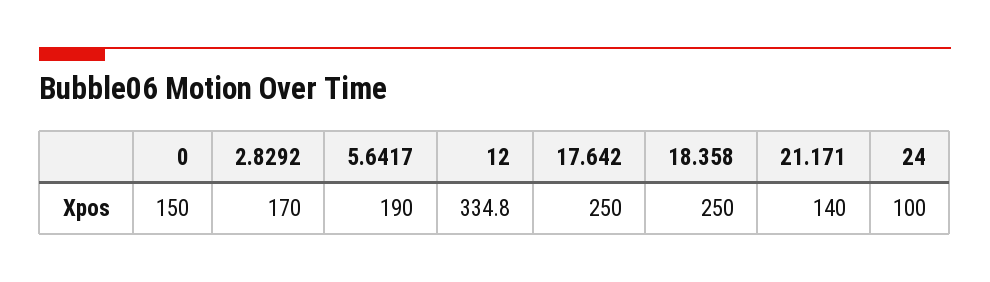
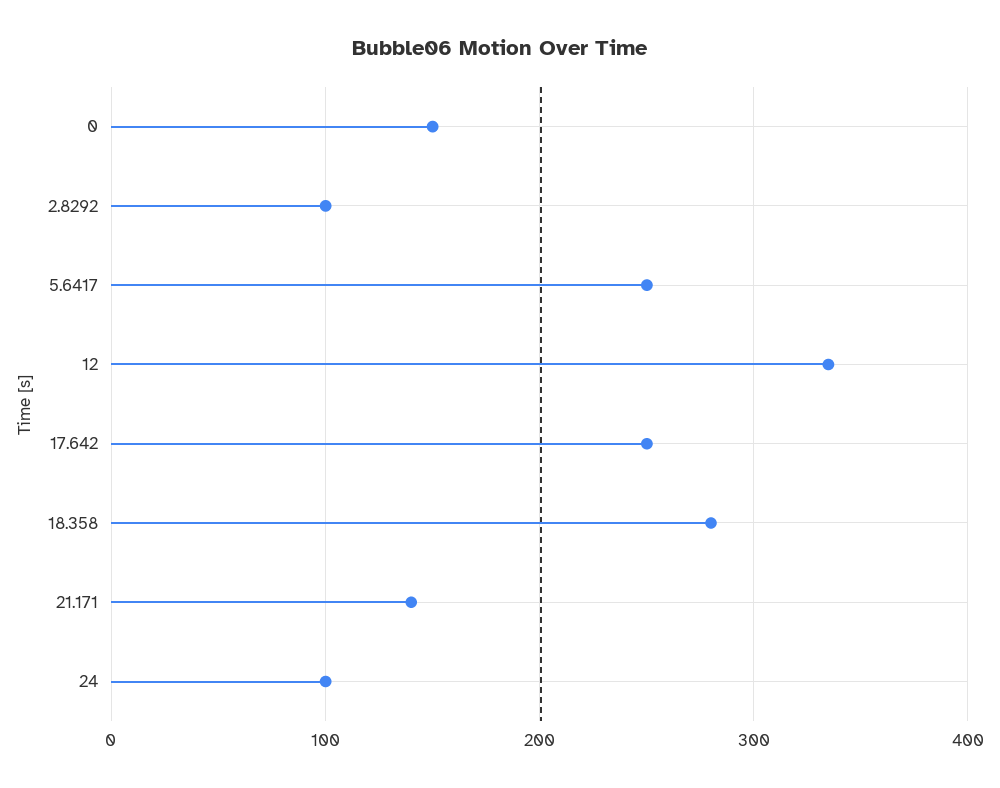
  {
    "0": 150,
-   "2.8292": 170,
+   "2.8292": 100,
-   "5.6417": 190,
+   "5.6417": 250,
    "12": 334.8,
    "17.642": 250,
-   "18.358": 250,
+   "18.358": 280,
    "21.171": 140,
    "24": 100
  }

